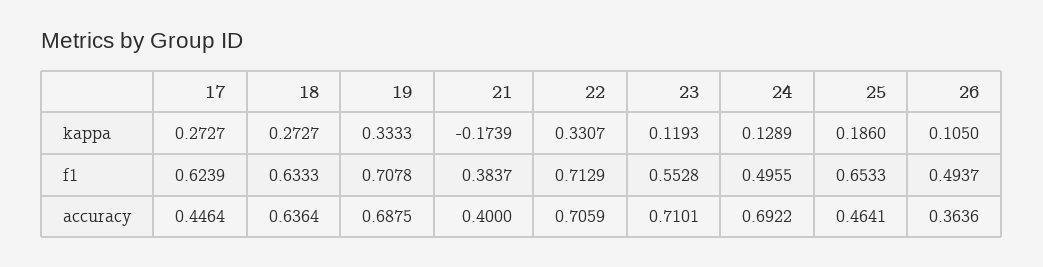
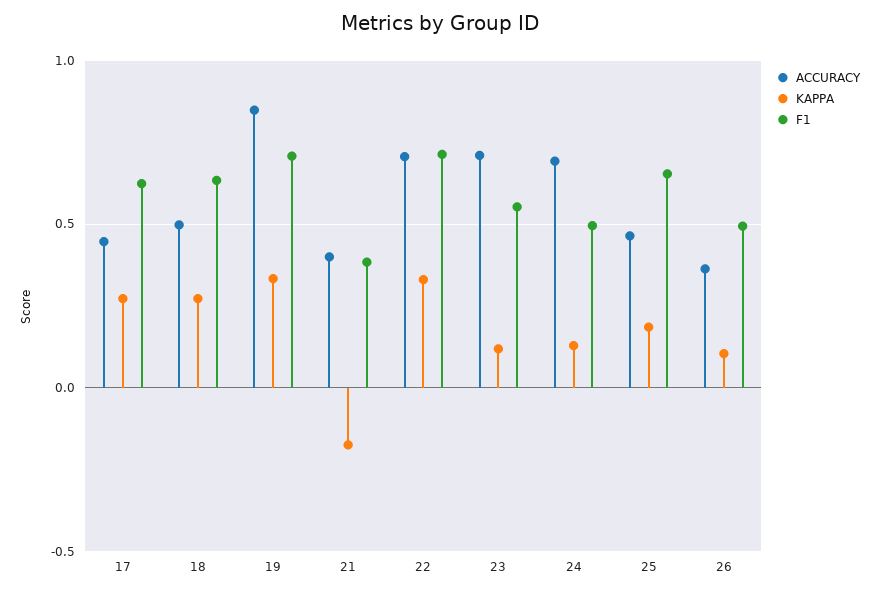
  {
    "kappa": {
      "17": 0.2727,
      "18": 0.2727,
      "19": 0.3333,
      "21": -0.1739,
      "22": 0.3307,
      "23": 0.1193,
      "24": 0.1289,
      "25": 0.186,
      "26": 0.105
    },
    "f1": {
      "17": 0.6239,
      "18": 0.6333,
      "19": 0.7078,
      "21": 0.3837,
      "22": 0.7129,
      "23": 0.5528,
      "24": 0.4955,
      "25": 0.6533,
      "26": 0.4937
    },
    "accuracy": {
      "17": 0.4464,
-     "18": 0.6364,
+     "18": 0.5,
-     "19": 0.6875,
+     "19": 0.85,
      "21": 0.4,
      "22": 0.7059,
      "23": 0.7101,
      "24": 0.6922,
      "25": 0.4641,
      "26": 0.3636
    }
  }

